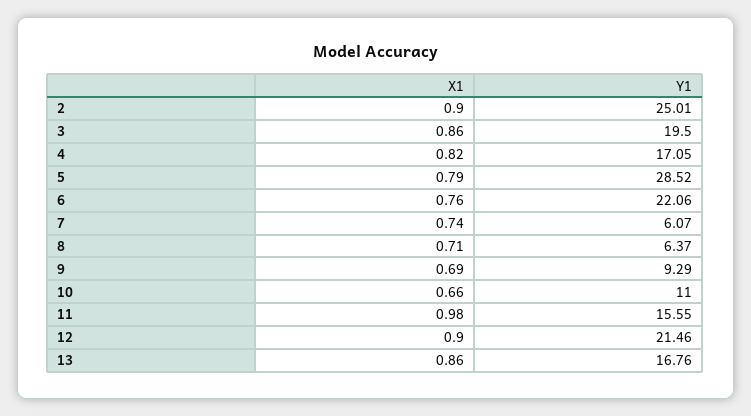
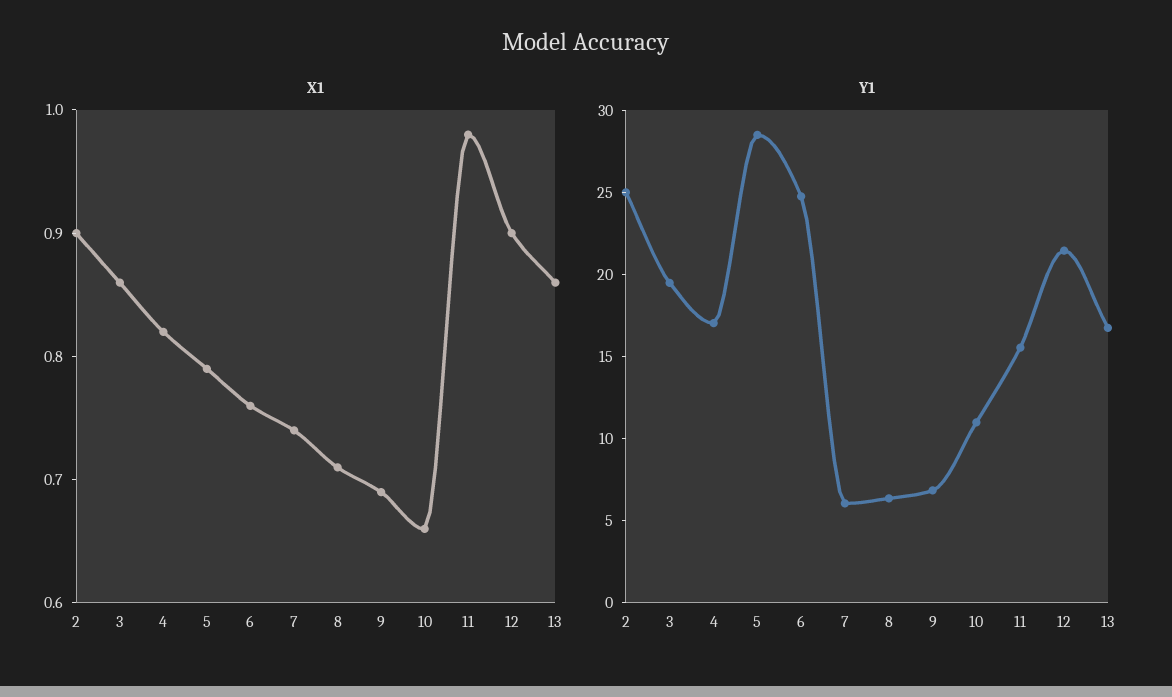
  {
    "X1": {
      "2": 0.9,
      "3": 0.86,
      "4": 0.82,
      "5": 0.79,
      "6": 0.76,
      "7": 0.74,
      "8": 0.71,
      "9": 0.69,
      "10": 0.66,
      "11": 0.98,
      "12": 0.9,
      "13": 0.86
    },
    "Y1": {
      "2": 25.01,
      "3": 19.5,
      "4": 17.05,
      "5": 28.52,
-     "6": 22.06,
+     "6": 25,
      "7": 6.07,
      "8": 6.37,
-     "9": 9.29,
+     "9": 7,
      "10": 11,
      "11": 15.55,
      "12": 21.46,
      "13": 16.76
    }
  }

